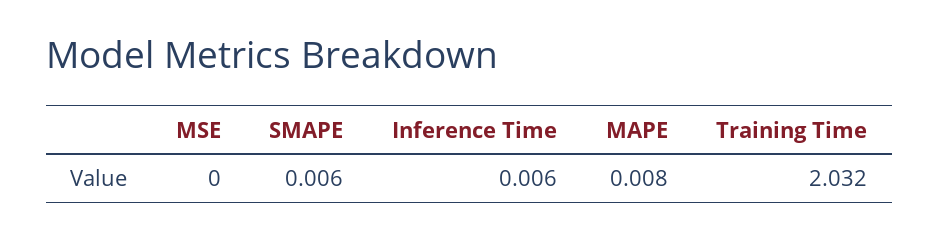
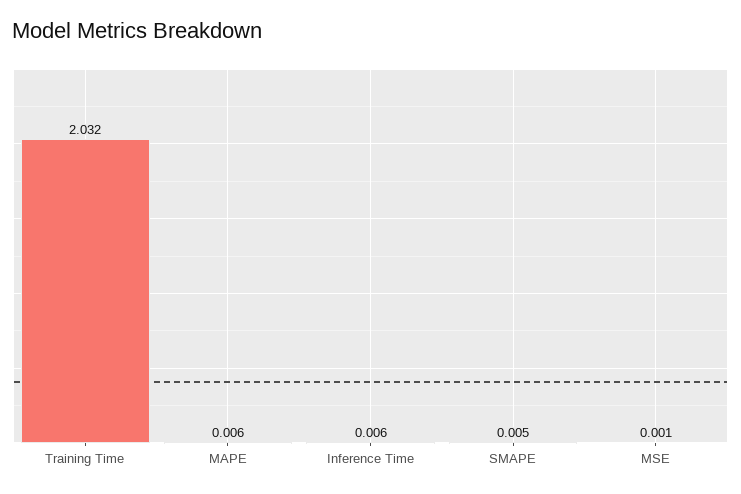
  {
-   "MSE": 0,
+   "MSE": 0.001,
-   "SMAPE": 0.006,
+   "SMAPE": 0.005,
    "Inference Time": 0.006,
-   "MAPE": 0.008,
+   "MAPE": 0.006,
    "Training Time": 2.032
  }

